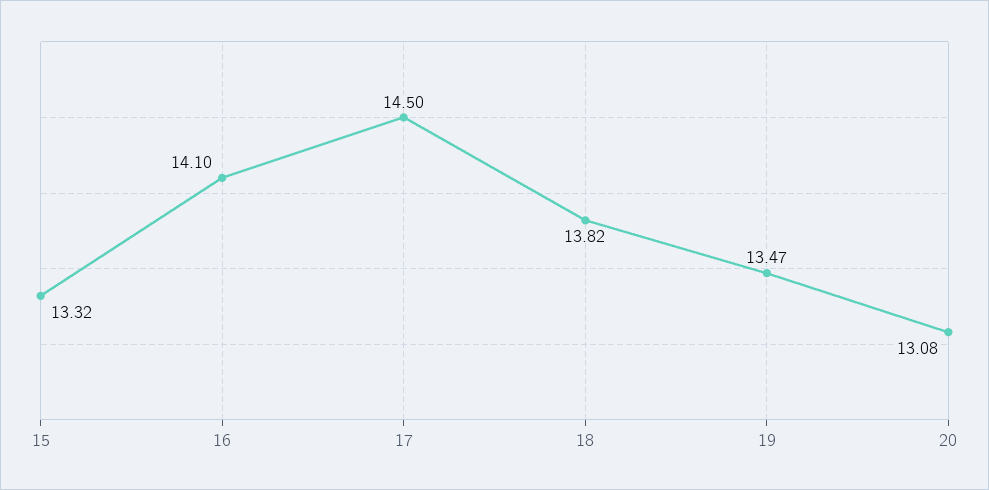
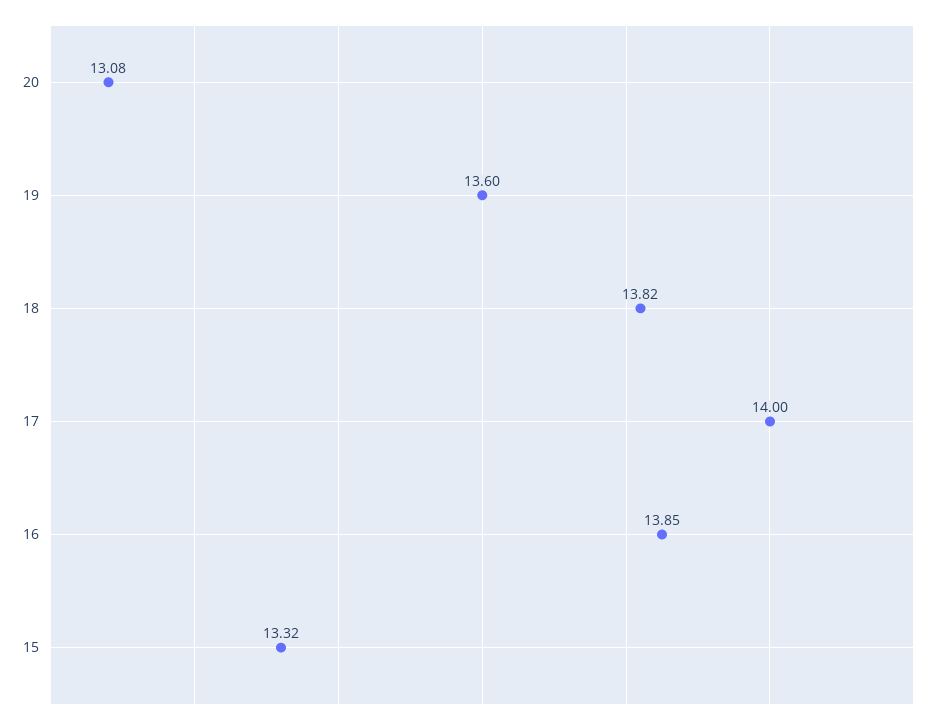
  {
    "15": 13.32,
-   "16": 14.1,
+   "16": 13.85,
-   "17": 14.5,
+   "17": 14,
    "18": 13.82,
-   "19": 13.47,
+   "19": 13.6,
    "20": 13.08
  }

